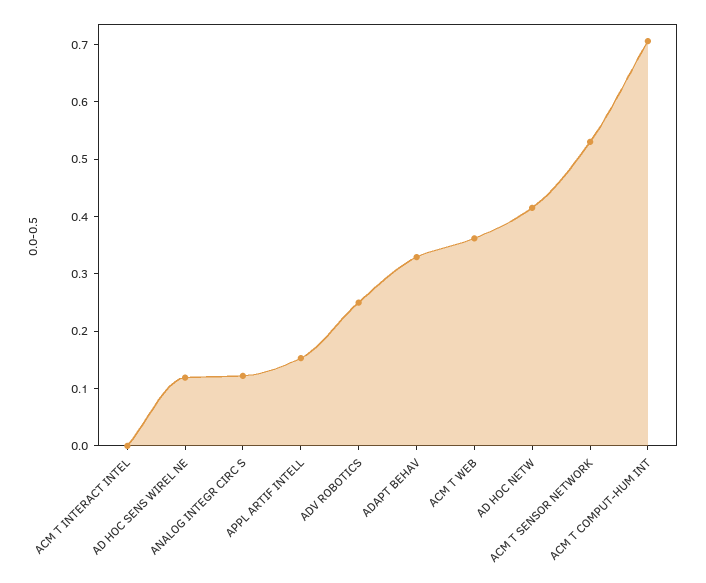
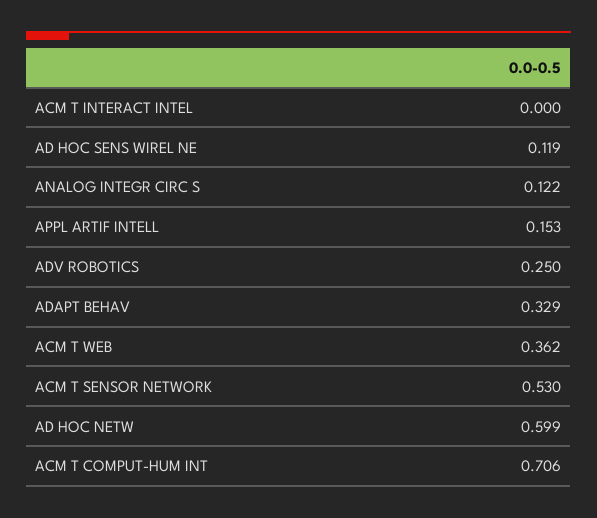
  {
    "ACM T INTERACT INTEL": 0,
    "AD HOC SENS WIREL NE": 0.119,
    "ANALOG INTEGR CIRC S": 0.122,
    "APPL ARTIF INTELL": 0.153,
    "ADV ROBOTICS": 0.25,
    "ADAPT BEHAV": 0.329,
    "ACM T WEB": 0.362,
-   "AD HOC NETW": 0.42,
+   "AD HOC NETW": 0.599,
    "ACM T SENSOR NETWORK": 0.53,
    "ACM T COMPUT-HUM INT": 0.706
  }

